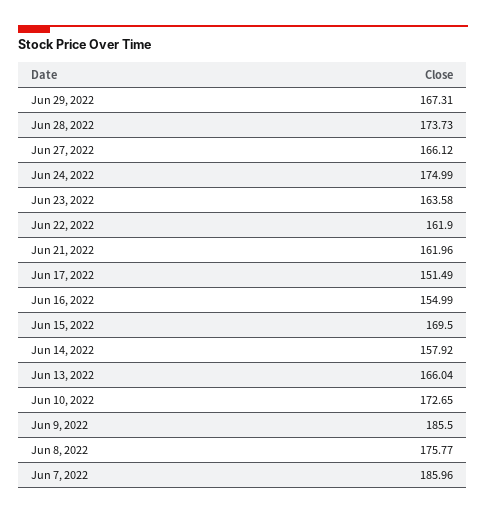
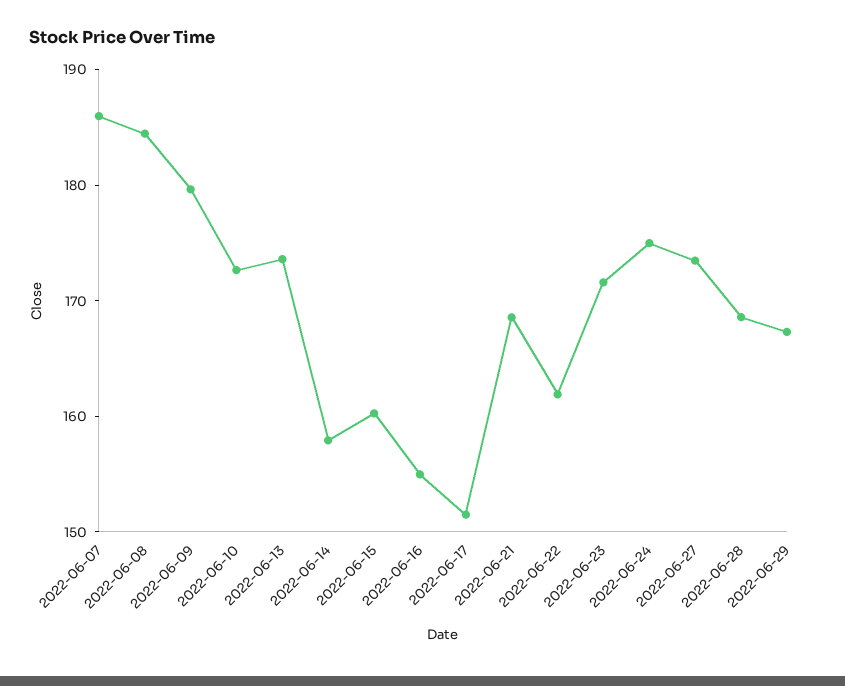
  {
    "Jun 29, 2022": 167.31,
-   "Jun 28, 2022": 173.73,
+   "Jun 28, 2022": 168,
-   "Jun 27, 2022": 166.12,
+   "Jun 27, 2022": 174,
    "Jun 24, 2022": 174.99,
-   "Jun 23, 2022": 163.58,
+   "Jun 23, 2022": 172,
    "Jun 22, 2022": 161.9,
-   "Jun 21, 2022": 161.96,
+   "Jun 21, 2022": 168,
    "Jun 17, 2022": 151.49,
    "Jun 16, 2022": 154.99,
-   "Jun 15, 2022": 169.5,
+   "Jun 15, 2022": 160,
    "Jun 14, 2022": 157.92,
-   "Jun 13, 2022": 166.04,
+   "Jun 13, 2022": 174,
    "Jun 10, 2022": 172.65,
-   "Jun 9, 2022": 185.5,
+   "Jun 9, 2022": 180,
-   "Jun 8, 2022": 175.77,
+   "Jun 8, 2022": 184,
    "Jun 7, 2022": 185.96
  }

